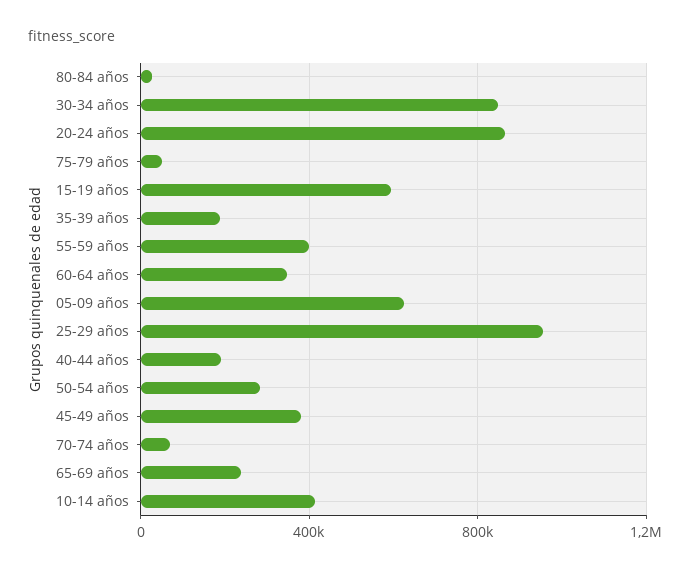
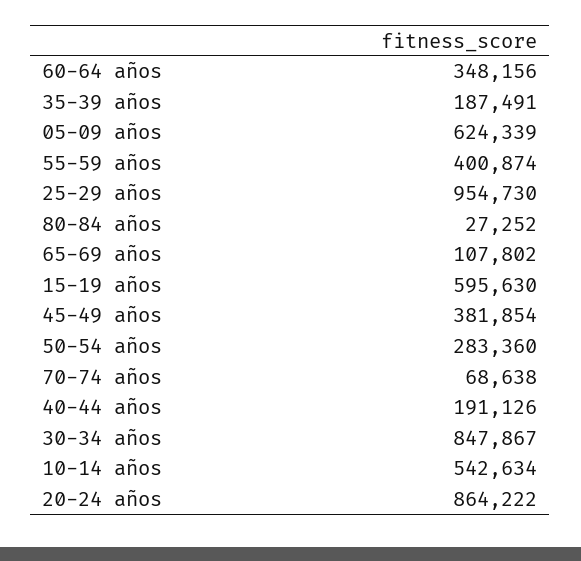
  {
    "80-84 años": 27252,
    "30-34 años": 847867,
    "20-24 años": 864222,
-   "75-79 años": 50000,
    "15-19 años": 595630,
    "35-39 años": 187491,
    "55-59 años": 400874,
    "60-64 años": 348156,
    "05-09 años": 624339,
    "25-29 años": 954730,
    "40-44 años": 191126,
    "50-54 años": 283360,
    "45-49 años": 381854,
    "70-74 años": 68638,
-   "65-69 años": 250000,
+   "65-69 años": 107802,
-   "10-14 años": 400000
+   "10-14 años": 542634
  }

